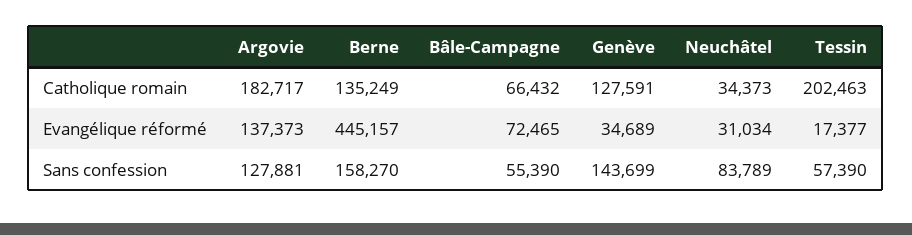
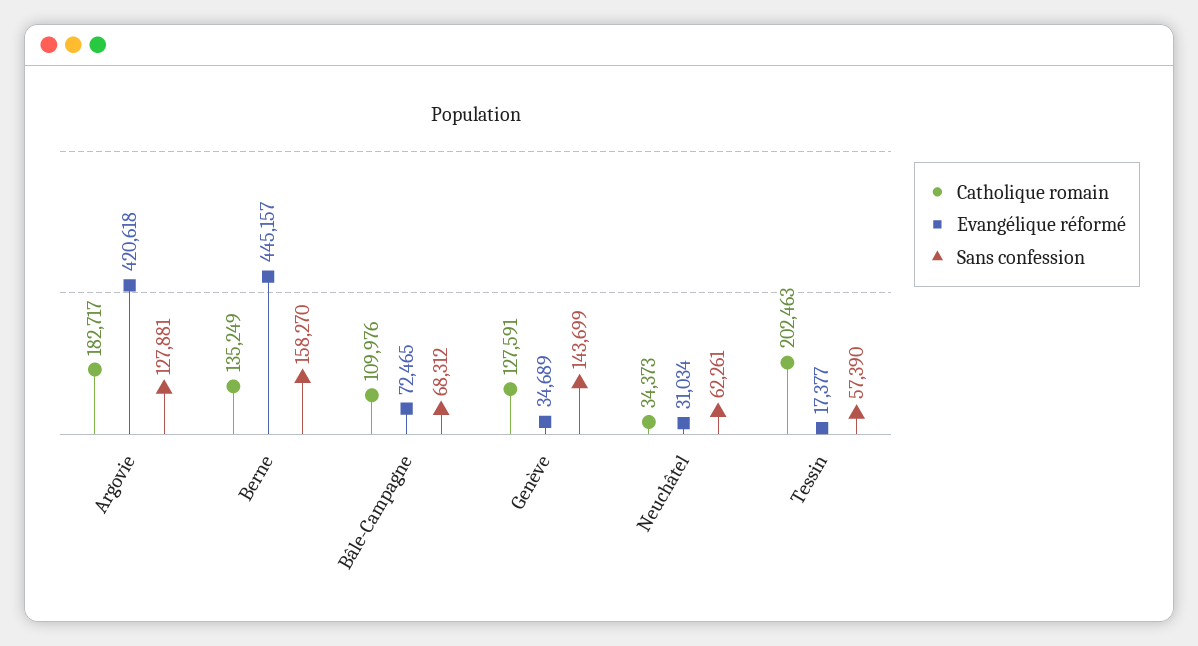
  {
    "Catholique romain": {
      "Argovie": 182717,
      "Berne": 135249,
-     "Bâle-Campagne": 66432,
+     "Bâle-Campagne": 109976,
      "Genève": 127591,
      "Neuchâtel": 34373,
      "Tessin": 202463
    },
    "Evangélique réformé": {
-     "Argovie": 137373,
+     "Argovie": 420618,
      "Berne": 445157,
      "Bâle-Campagne": 72465,
      "Genève": 34689,
      "Neuchâtel": 31034,
      "Tessin": 17377
    },
    "Sans confession": {
      "Argovie": 127881,
      "Berne": 158270,
-     "Bâle-Campagne": 55390,
+     "Bâle-Campagne": 68312,
      "Genève": 143699,
-     "Neuchâtel": 83789,
+     "Neuchâtel": 62261,
      "Tessin": 57390
    }
  }

